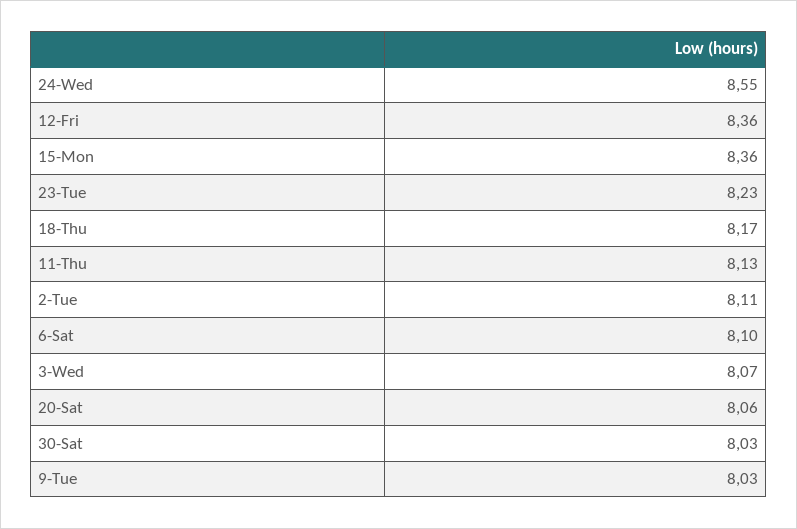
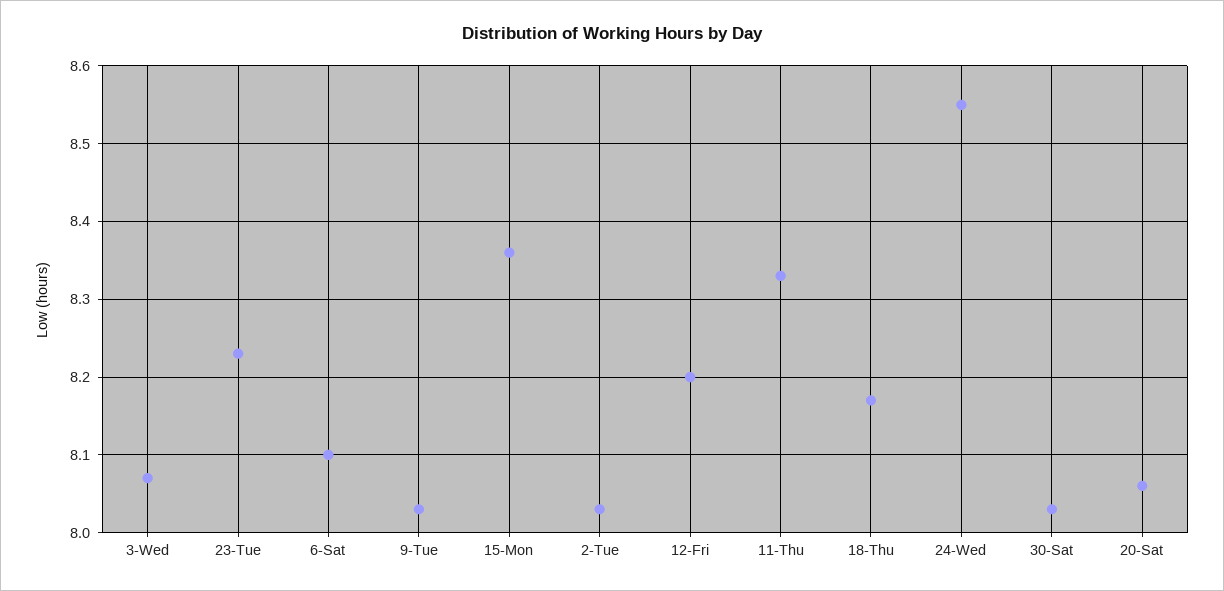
  {
    "24-Wed": 8.55,
-   "12-Fri": 8.36,
+   "12-Fri": 8.2,
    "15-Mon": 8.36,
    "23-Tue": 8.23,
    "18-Thu": 8.17,
-   "11-Thu": 8.13,
+   "11-Thu": 8.33,
-   "2-Tue": 8.11,
+   "2-Tue": 8.03,
    "6-Sat": 8.1,
    "3-Wed": 8.07,
    "20-Sat": 8.06,
    "30-Sat": 8.03,
    "9-Tue": 8.03
  }

